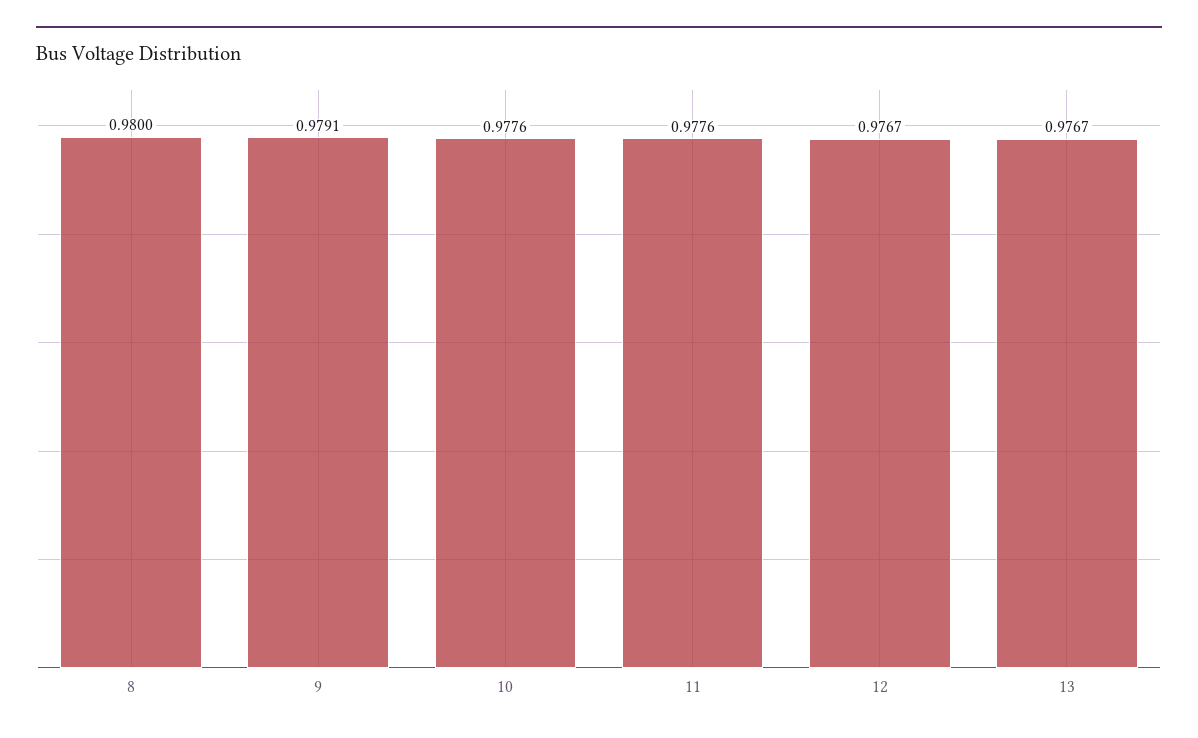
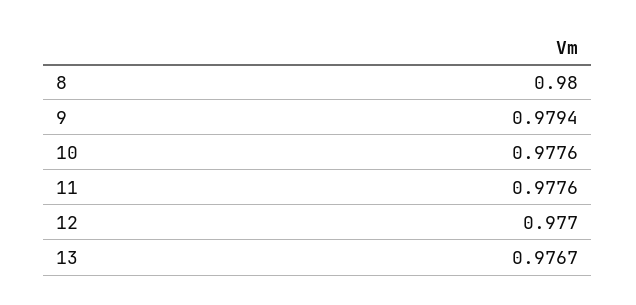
  {
    "8": 0.98,
-   "9": 0.9791,
+   "9": 0.9794,
    "10": 0.9776,
    "11": 0.9776,
-   "12": 0.9767,
+   "12": 0.977,
    "13": 0.9767
  }

